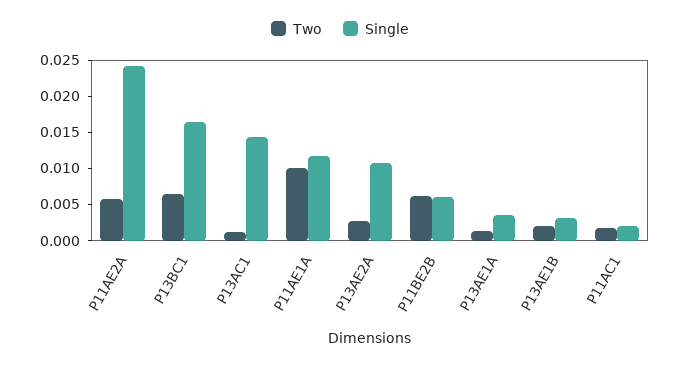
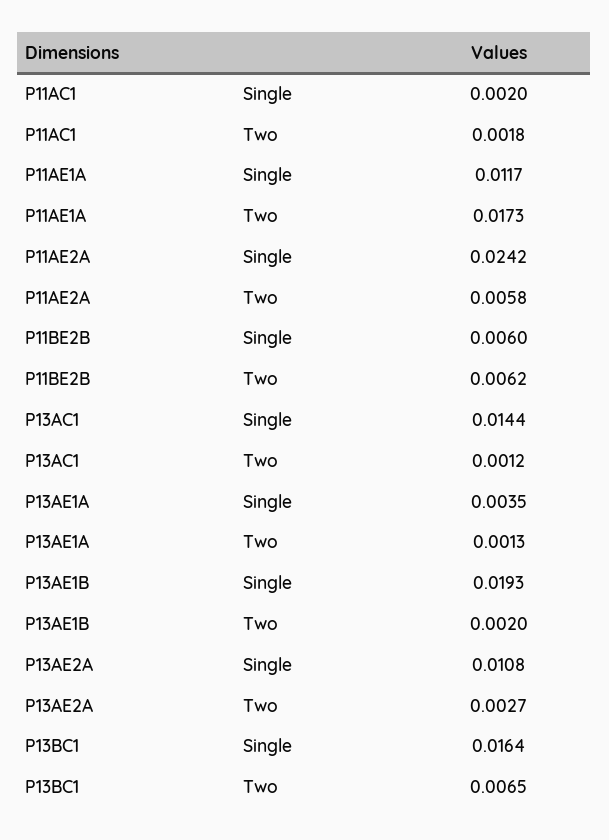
  {
    "Two": {
      "P11AE2A": 0.0058,
      "P13BC1": 0.0065,
      "P13AC1": 0.0012,
-     "P11AE1A": 0.01,
+     "P11AE1A": 0.0173,
      "P13AE2A": 0.0027,
      "P11BE2B": 0.0062,
      "P13AE1A": 0.0013,
      "P13AE1B": 0.002,
      "P11AC1": 0.0018
    },
    "Single": {
      "P11AE2A": 0.0242,
      "P13BC1": 0.0164,
      "P13AC1": 0.0144,
      "P11AE1A": 0.0117,
      "P13AE2A": 0.0108,
      "P11BE2B": 0.006,
      "P13AE1A": 0.0035,
-     "P13AE1B": 0.0025,
+     "P13AE1B": 0.0193,
      "P11AC1": 0.002
    }
  }

